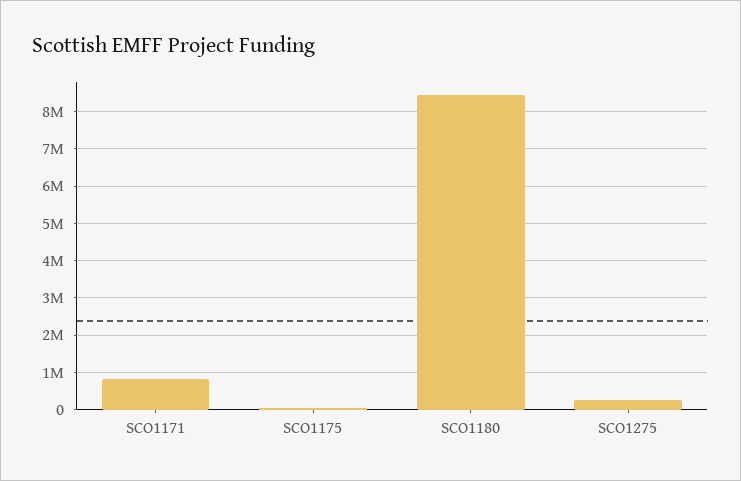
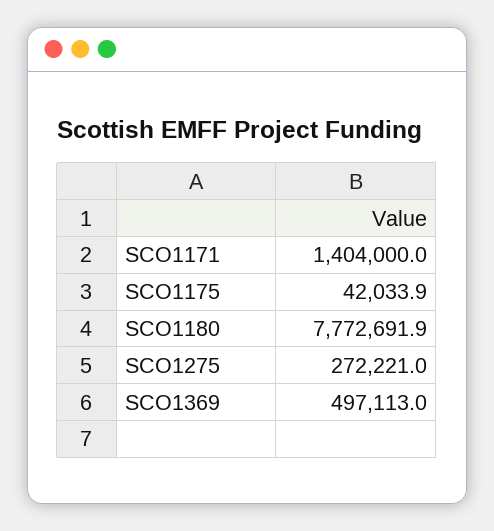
  {
-   "SCO1171": 800000,
+   "SCO1171": 1404000,
    "SCO1175": 42033.9,
-   "SCO1180": 8400000,
+   "SCO1180": 7772691.9,
-   "SCO1275": 272221
+   "SCO1275": 272221,
+   "SCO1369": 497113
  }

